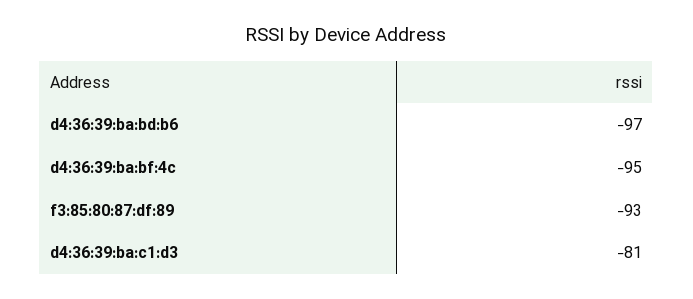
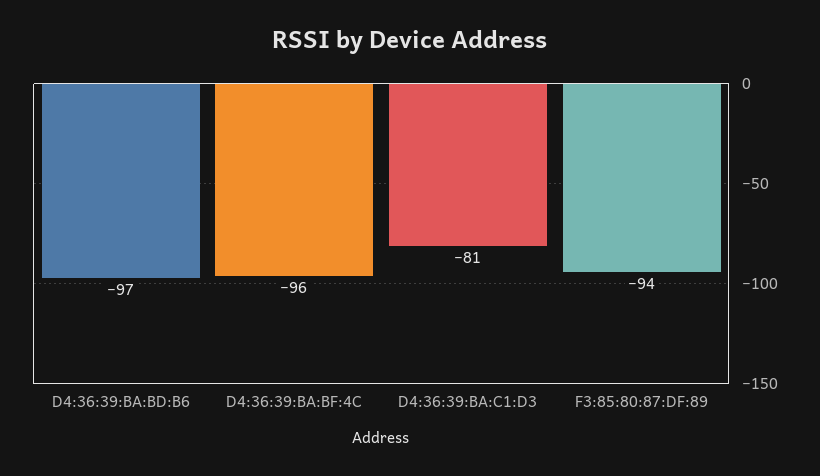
  {
    "d4:36:39:ba:bd:b6": -97,
-   "d4:36:39:ba:bf:4c": -95,
+   "d4:36:39:ba:bf:4c": -96,
-   "f3:85:80:87:df:89": -93,
+   "f3:85:80:87:df:89": -94,
    "d4:36:39:ba:c1:d3": -81
  }

